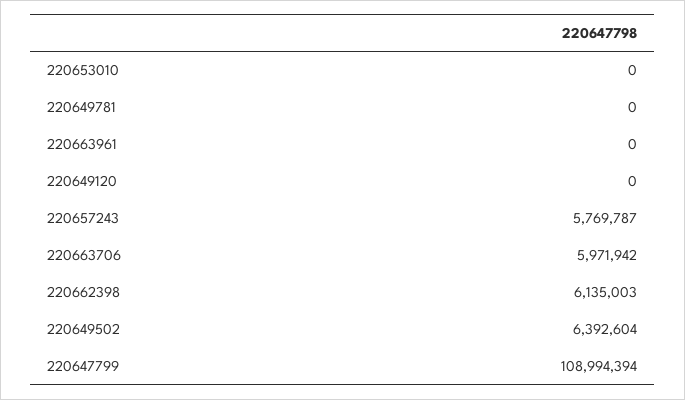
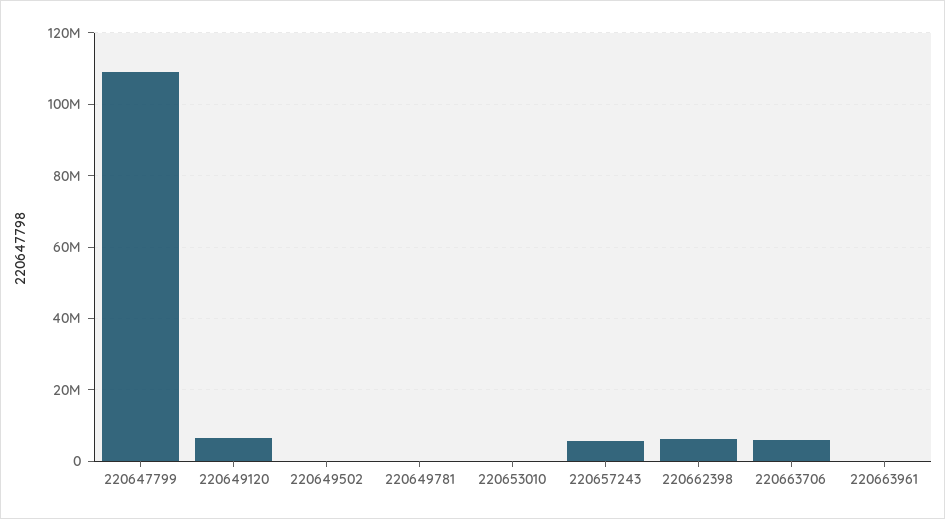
  {
    "220653010": 0,
    "220649781": 0,
    "220663961": 0,
-   "220649120": 0,
+   "220649120": 6000000,
    "220657243": 5769787,
    "220663706": 5971942,
    "220662398": 6135003,
-   "220649502": 6392604,
+   "220649502": 0,
    "220647799": 108994394
  }

